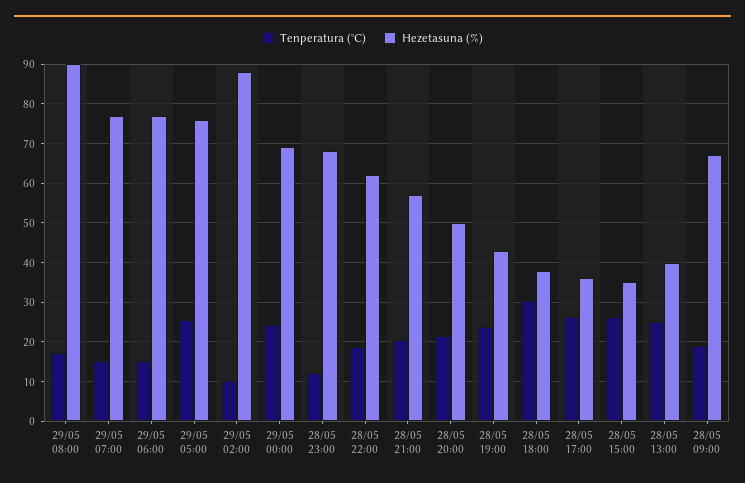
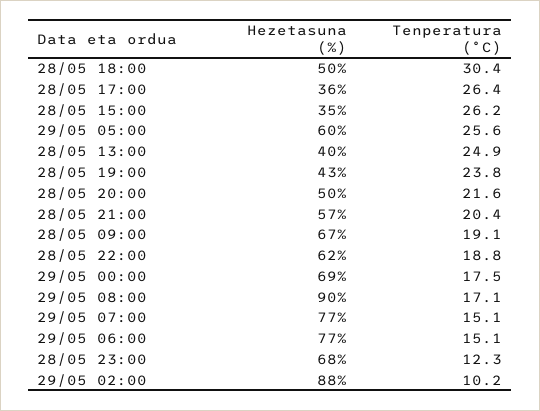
  {
    "Tenperatura (°C)": {
      "29/05 08:00": 17.1,
      "29/05 07:00": 15.1,
      "29/05 06:00": 15.1,
      "29/05 05:00": 25.6,
      "29/05 02:00": 10.2,
-     "29/05 00:00": 24,
+     "29/05 00:00": 17.5,
      "28/05 23:00": 12.3,
      "28/05 22:00": 18.8,
      "28/05 21:00": 20.4,
      "28/05 20:00": 21.6,
      "28/05 19:00": 23.8,
      "28/05 18:00": 30.4,
      "28/05 17:00": 26.4,
      "28/05 15:00": 26.2,
      "28/05 13:00": 24.9,
      "28/05 09:00": 19.1
    },
    "Hezetasuna (%)": {
      "29/05 08:00": 90,
      "29/05 07:00": 77,
      "29/05 06:00": 77,
-     "29/05 05:00": 76,
+     "29/05 05:00": 60,
      "29/05 02:00": 88,
      "29/05 00:00": 69,
      "28/05 23:00": 68,
      "28/05 22:00": 62,
      "28/05 21:00": 57,
      "28/05 20:00": 50,
      "28/05 19:00": 43,
-     "28/05 18:00": 38,
+     "28/05 18:00": 50,
      "28/05 17:00": 36,
      "28/05 15:00": 35,
      "28/05 13:00": 40,
      "28/05 09:00": 67
    }
  }

